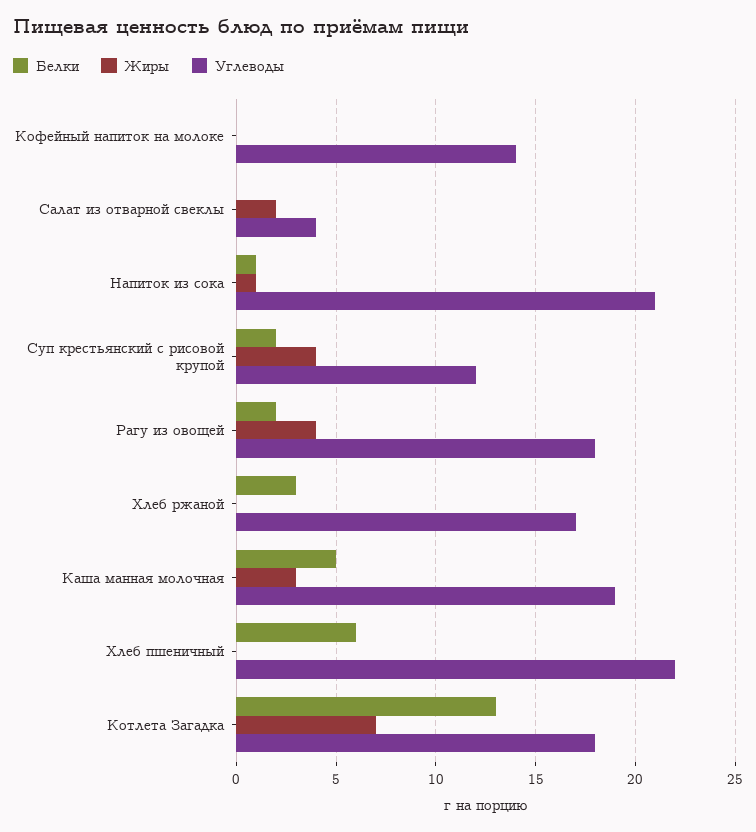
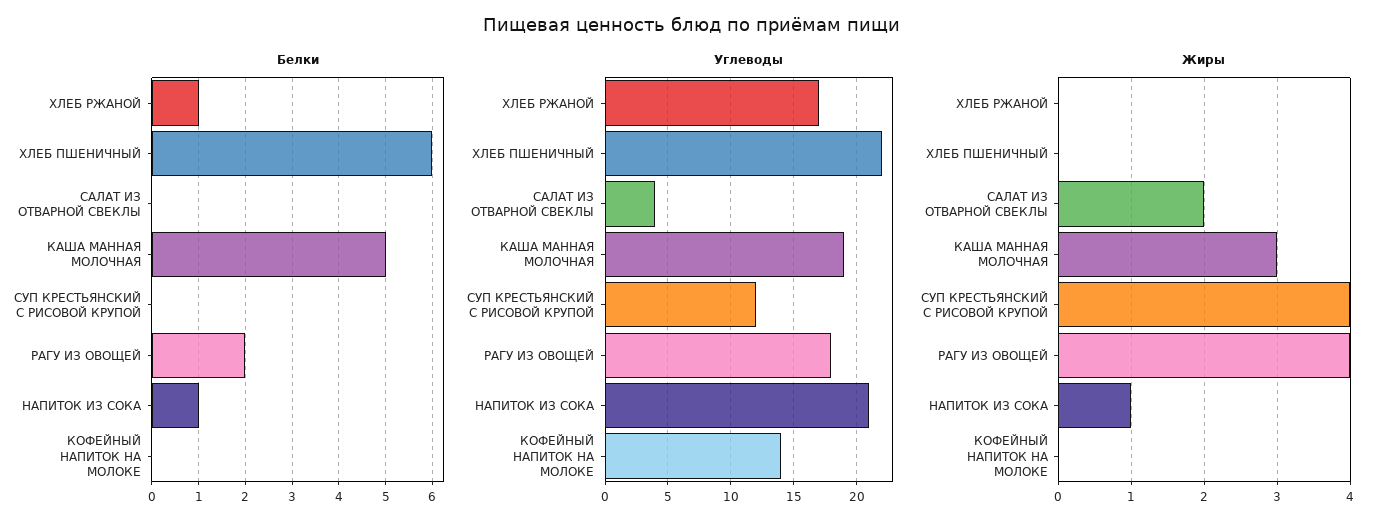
  {
    "Белки": {
      "Кофейный напиток на молоке": 0,
      "Салат из отварной свеклы": 0,
      "Напиток из сока": 1,
-     "Суп крестьянский с рисовой крупой": 2,
+     "Суп крестьянский с рисовой крупой": 0,
      "Рагу из овощей": 2,
-     "Хлеб ржаной": 3,
+     "Хлеб ржаной": 1,
      "Каша манная молочная": 5,
-     "Хлеб пшеничный": 6,
+     "Хлеб пшеничный": 6
-     "Котлета Загадка": 13
    },
    "Жиры": {
      "Кофейный напиток на молоке": 0,
      "Салат из отварной свеклы": 2,
      "Напиток из сока": 1,
      "Суп крестьянский с рисовой крупой": 4,
      "Рагу из овощей": 4,
      "Хлеб ржаной": 0,
      "Каша манная молочная": 3,
-     "Хлеб пшеничный": 0,
+     "Хлеб пшеничный": 0
-     "Котлета Загадка": 7
    },
    "Углеводы": {
      "Кофейный напиток на молоке": 14,
      "Салат из отварной свеклы": 4,
      "Напиток из сока": 21,
      "Суп крестьянский с рисовой крупой": 12,
      "Рагу из овощей": 18,
      "Хлеб ржаной": 17,
      "Каша манная молочная": 19,
-     "Хлеб пшеничный": 22,
+     "Хлеб пшеничный": 22
-     "Котлета Загадка": 18
    }
  }

